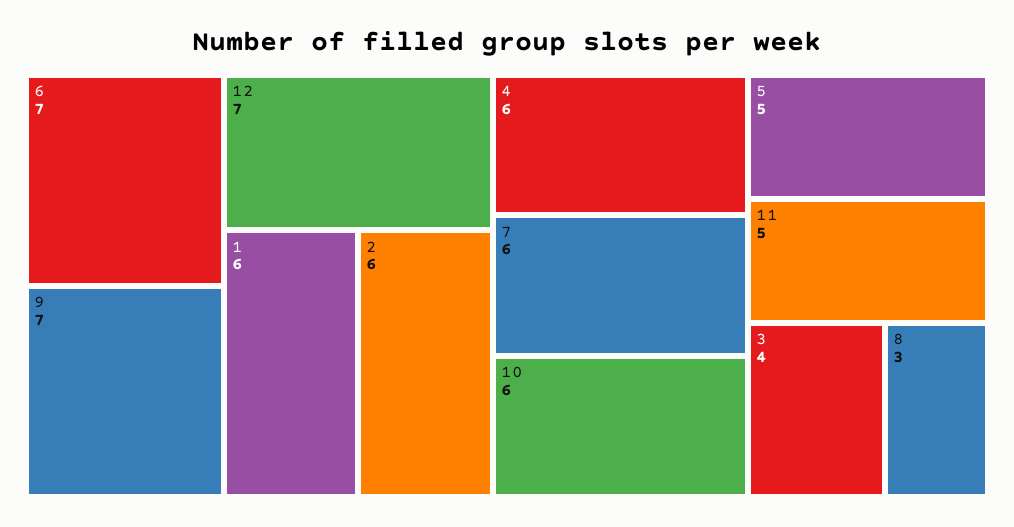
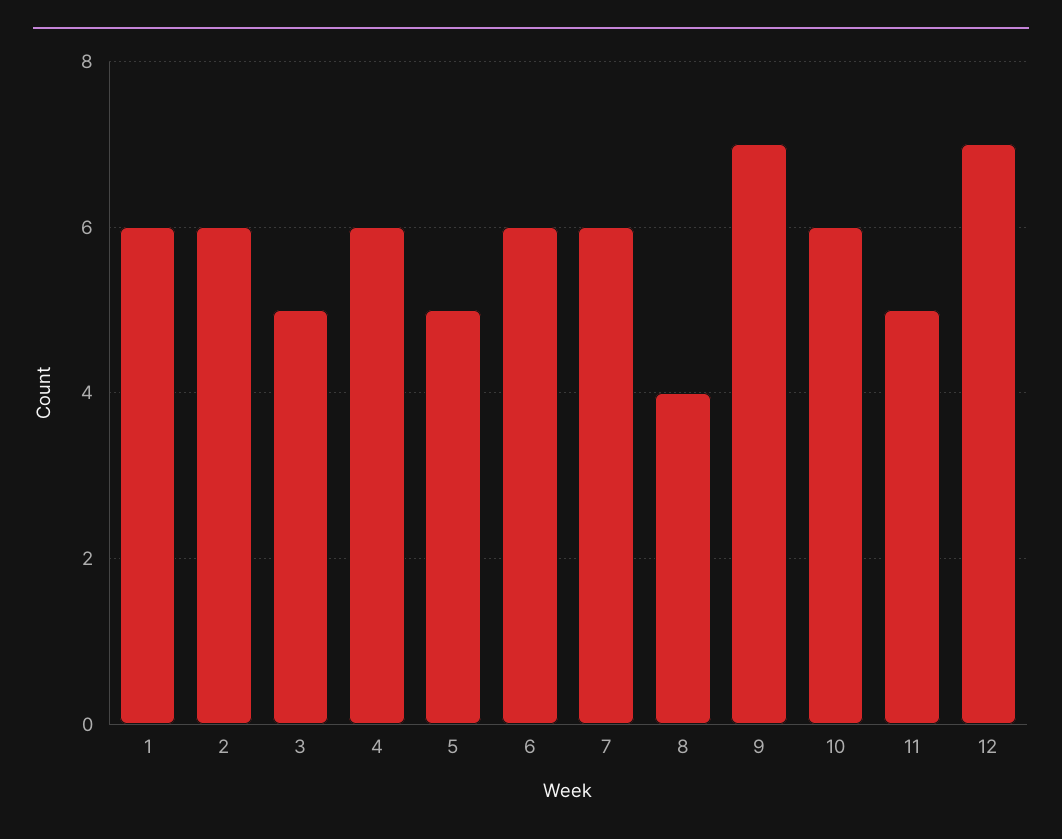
  {
-   "6": 7,
+   "6": 6,
    "9": 7,
    "12": 7,
    "1": 6,
    "2": 6,
    "4": 6,
    "7": 6,
    "10": 6,
    "5": 5,
    "11": 5,
-   "3": 4,
+   "3": 5,
-   "8": 3
+   "8": 4
  }

